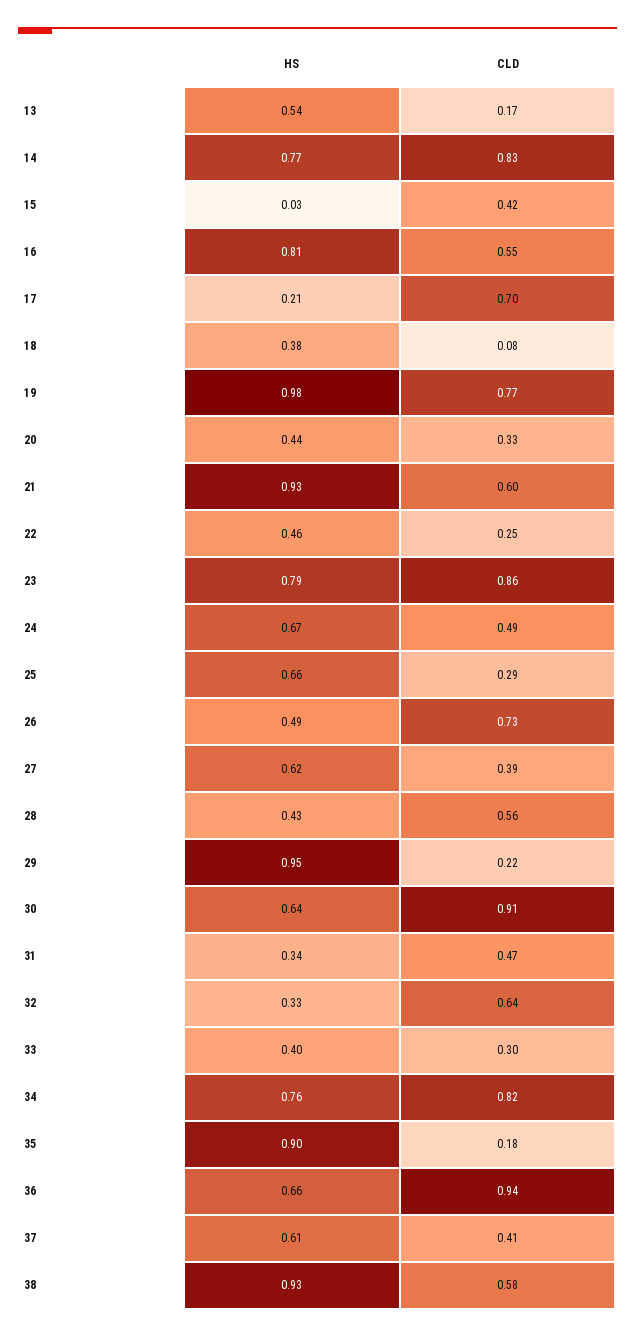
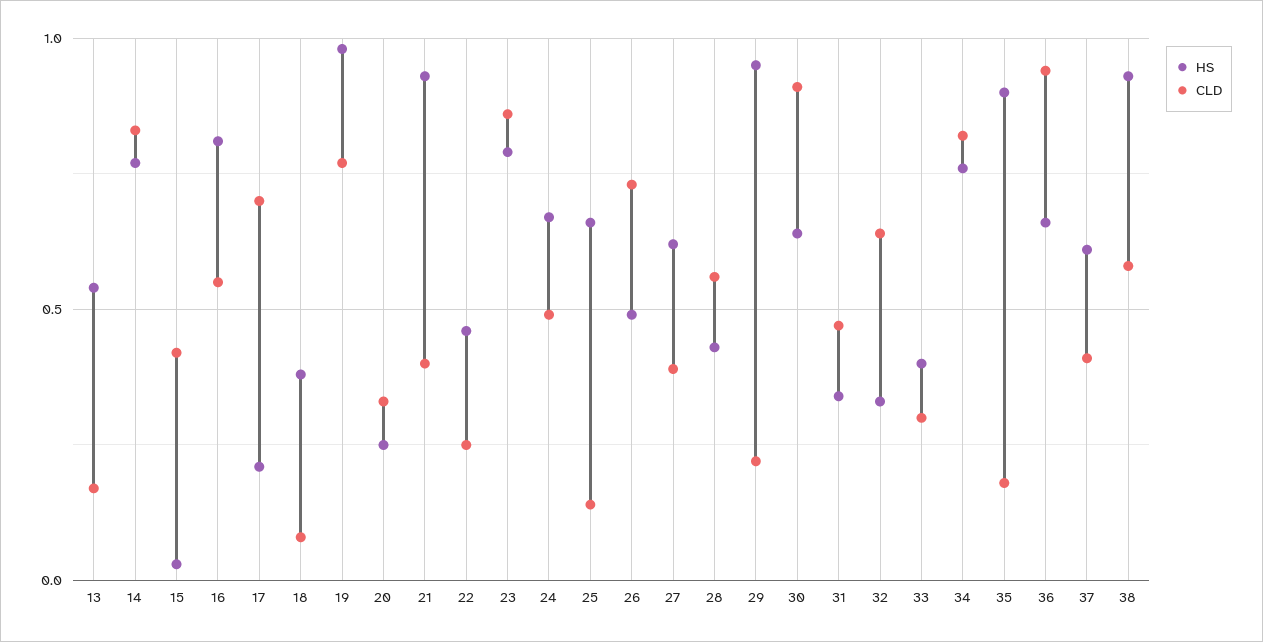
  {
    "HS": {
      "13": 0.54,
      "14": 0.77,
      "15": 0.03,
      "16": 0.81,
      "17": 0.21,
      "18": 0.38,
      "19": 0.98,
-     "20": 0.44,
+     "20": 0.25,
      "21": 0.93,
      "22": 0.46,
      "23": 0.79,
      "24": 0.67,
      "25": 0.66,
      "26": 0.49,
      "27": 0.62,
      "28": 0.43,
      "29": 0.95,
      "30": 0.64,
      "31": 0.34,
      "32": 0.33,
      "33": 0.4,
      "34": 0.76,
      "35": 0.9,
      "36": 0.66,
      "37": 0.61,
      "38": 0.93
    },
    "CLD": {
      "13": 0.17,
      "14": 0.83,
      "15": 0.42,
      "16": 0.55,
      "17": 0.7,
      "18": 0.08,
      "19": 0.77,
      "20": 0.33,
-     "21": 0.6,
+     "21": 0.4,
      "22": 0.25,
      "23": 0.86,
      "24": 0.49,
-     "25": 0.29,
+     "25": 0.15,
      "26": 0.73,
      "27": 0.39,
      "28": 0.56,
      "29": 0.22,
      "30": 0.91,
      "31": 0.47,
      "32": 0.64,
      "33": 0.3,
      "34": 0.82,
      "35": 0.18,
      "36": 0.94,
      "37": 0.41,
      "38": 0.58
    }
  }

